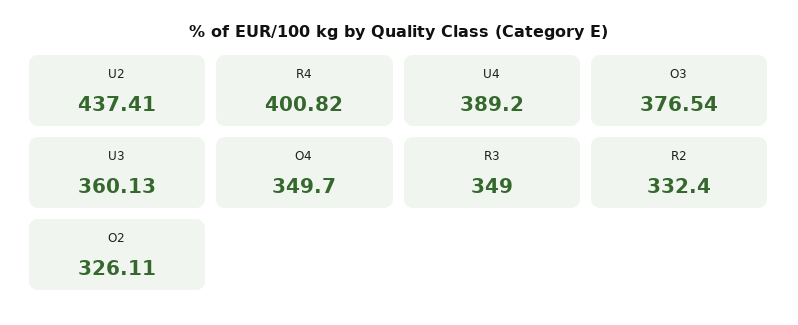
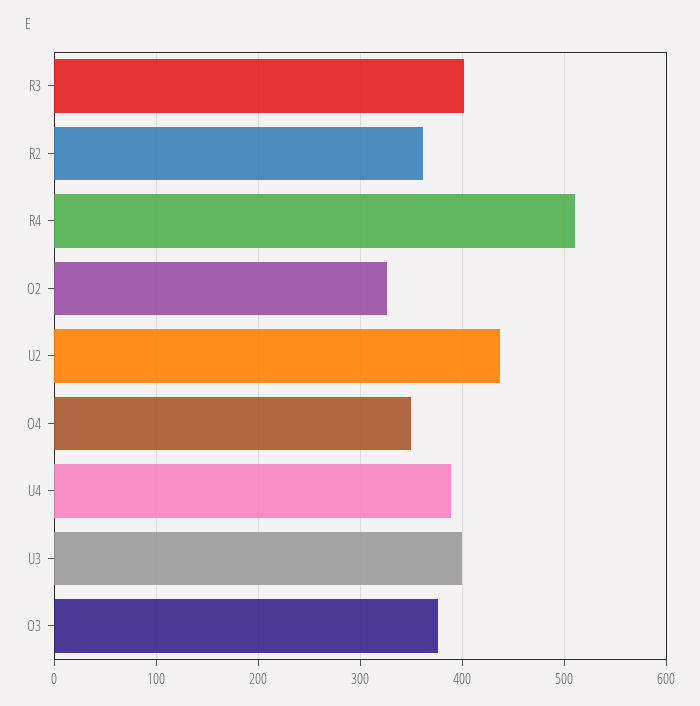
  {
    "U2": 437.41,
-   "R4": 400.82,
+   "R4": 510,
    "U4": 389.2,
    "O3": 376.54,
-   "U3": 360.13,
+   "U3": 400,
    "O4": 349.7,
-   "R3": 349,
+   "R3": 400,
-   "R2": 332.4,
+   "R2": 360,
    "O2": 326.11
  }

